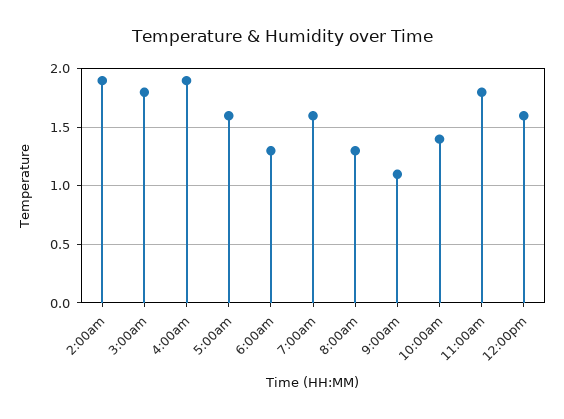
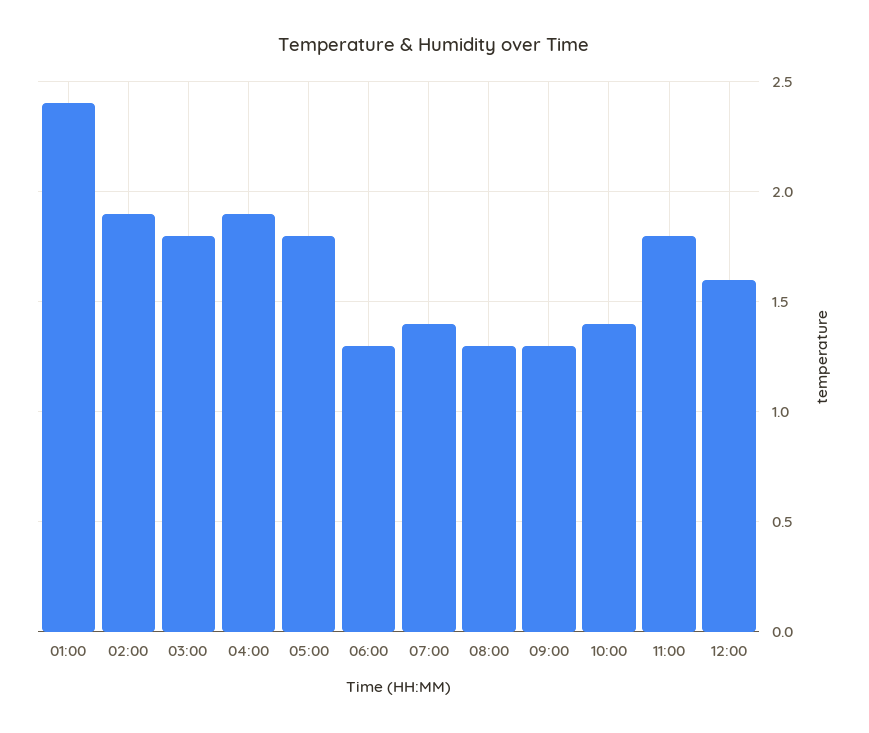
  {
    "2:00am": 1.9,
    "3:00am": 1.8,
    "4:00am": 1.9,
-   "5:00am": 1.6,
+   "5:00am": 1.8,
    "6:00am": 1.3,
-   "7:00am": 1.6,
+   "7:00am": 1.4,
    "8:00am": 1.3,
-   "9:00am": 1.1,
+   "9:00am": 1.3,
    "10:00am": 1.4,
    "11:00am": 1.8,
-   "12:00pm": 1.6
+   "12:00pm": 1.6,
+   "01:00": 2.4
  }

